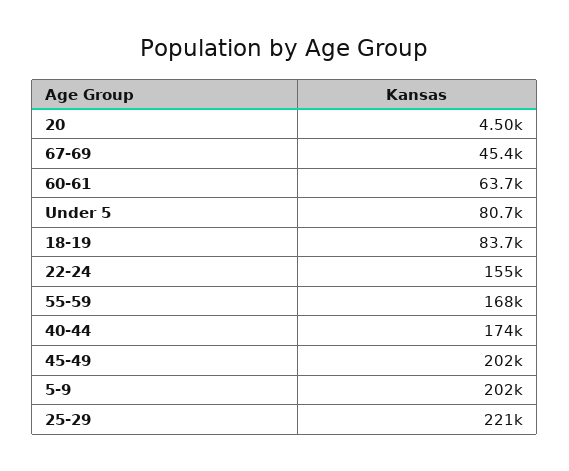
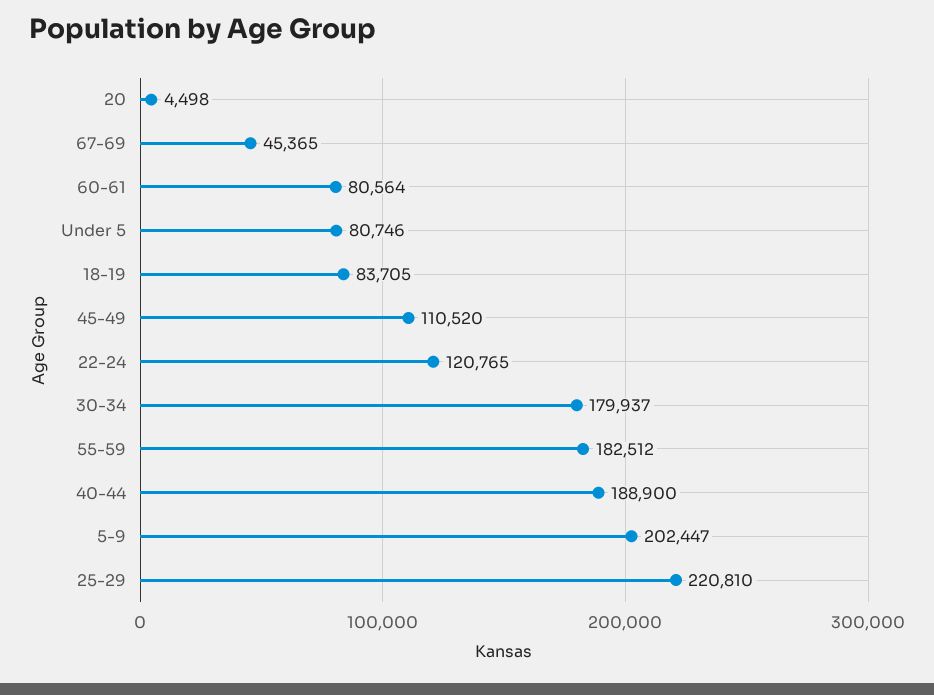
  {
    "20": 4498,
    "67-69": 45365,
-   "60-61": 63700,
+   "60-61": 80564,
    "Under 5": 80746,
    "18-19": 83705,
-   "22-24": 155000,
+   "22-24": 120765,
-   "55-59": 168000,
+   "55-59": 182512,
-   "40-44": 174000,
+   "40-44": 188900,
-   "45-49": 202000,
+   "45-49": 110520,
    "5-9": 202447,
-   "25-29": 220810
+   "25-29": 220810,
+   "30-34": 179937
  }

